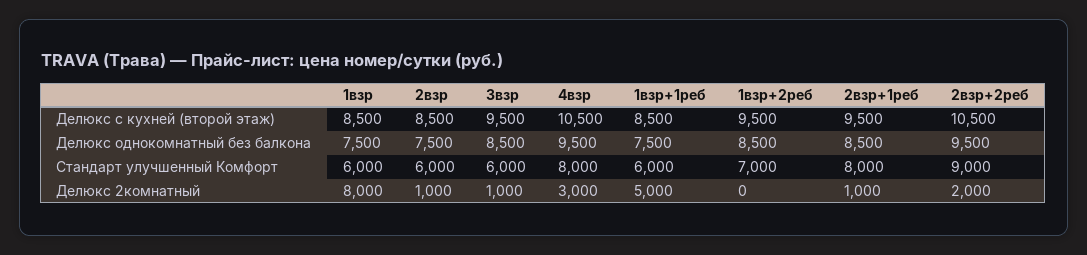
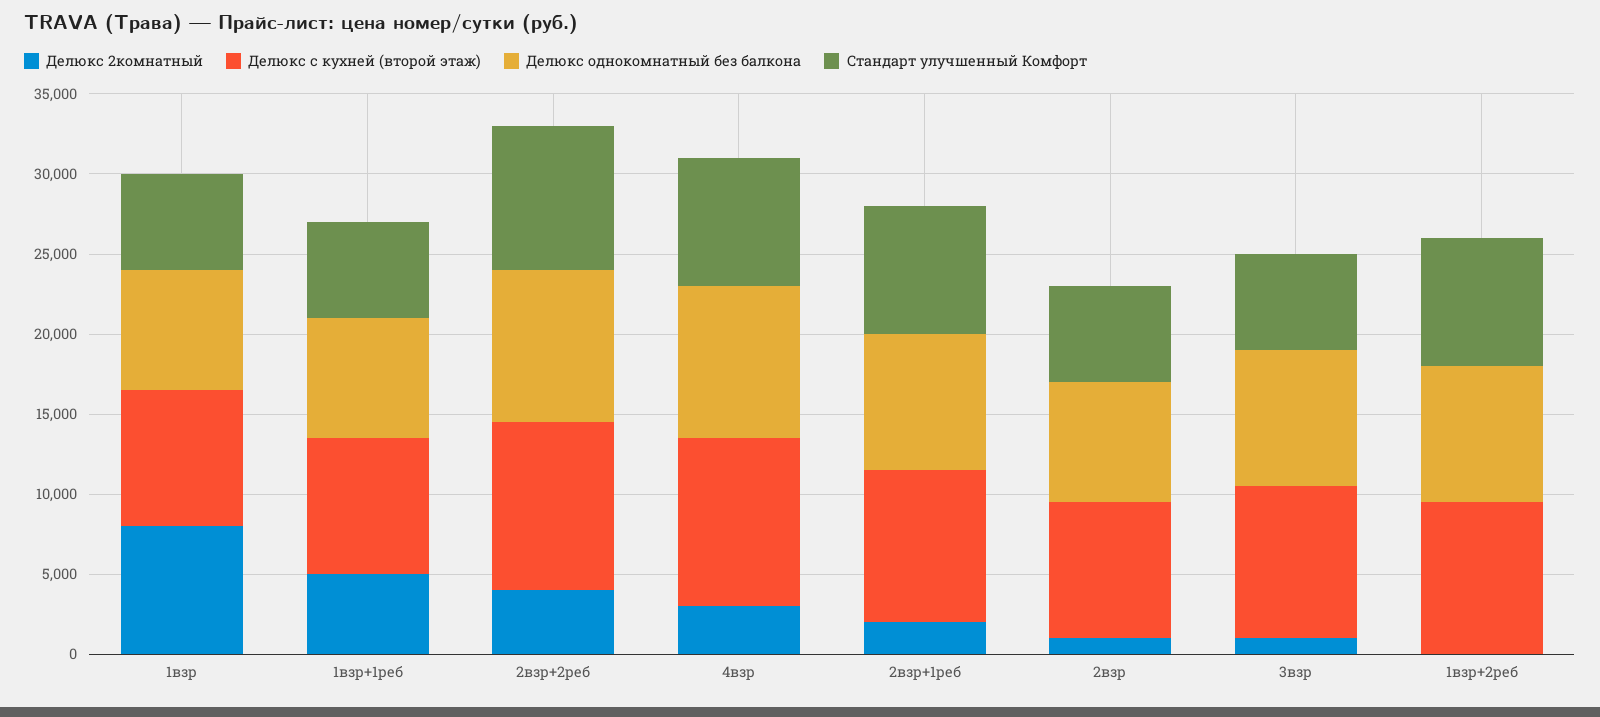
  {
    "Делюкс с кухней (второй этаж)": {
      "1взр": 8500,
      "2взр": 8500,
      "3взр": 9500,
      "4взр": 10500,
      "1взр+1реб": 8500,
      "1взр+2реб": 9500,
      "2взр+1реб": 9500,
      "2взр+2реб": 10500
    },
    "Делюкс однокомнатный без балкона": {
      "1взр": 7500,
      "2взр": 7500,
      "3взр": 8500,
      "4взр": 9500,
      "1взр+1реб": 7500,
      "1взр+2реб": 8500,
      "2взр+1реб": 8500,
      "2взр+2реб": 9500
    },
    "Стандарт улучшенный Комфорт": {
      "1взр": 6000,
      "2взр": 6000,
      "3взр": 6000,
      "4взр": 8000,
      "1взр+1реб": 6000,
-     "1взр+2реб": 7000,
+     "1взр+2реб": 8000,
      "2взр+1реб": 8000,
      "2взр+2реб": 9000
    },
    "Делюкс 2комнатный": {
      "1взр": 8000,
      "2взр": 1000,
      "3взр": 1000,
      "4взр": 3000,
      "1взр+1реб": 5000,
      "1взр+2реб": 0,
-     "2взр+1реб": 1000,
+     "2взр+1реб": 2000,
-     "2взр+2реб": 2000
+     "2взр+2реб": 4000
    }
  }

